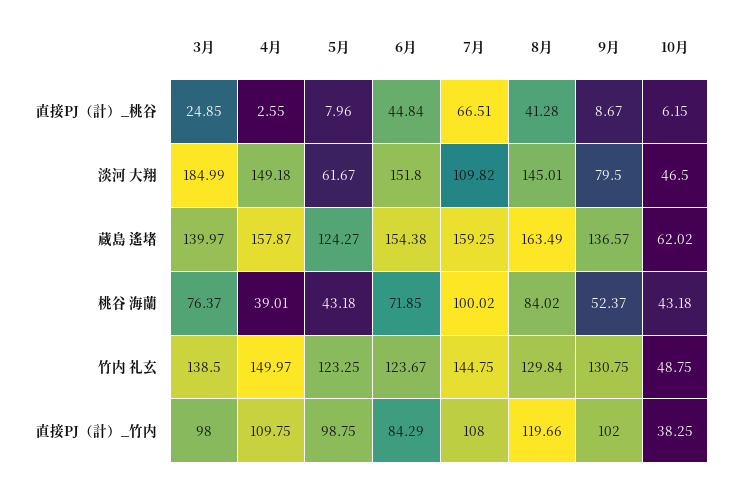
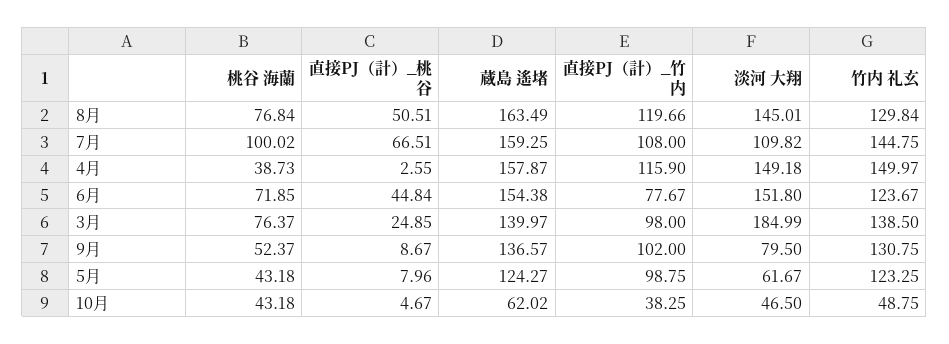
  {
    "3月": {
      "直接PJ（計）_桃谷": 24.85,
      "淡河 大翔": 184.99,
      "蔵島 遙堵": 139.97,
      "桃谷 海蘭": 76.37,
      "竹内 礼玄": 138.5,
      "直接PJ（計）_竹内": 98
    },
    "4月": {
      "直接PJ（計）_桃谷": 2.55,
      "淡河 大翔": 149.18,
      "蔵島 遙堵": 157.87,
-     "桃谷 海蘭": 39.01,
+     "桃谷 海蘭": 38.73,
      "竹内 礼玄": 149.97,
-     "直接PJ（計）_竹内": 109.75
+     "直接PJ（計）_竹内": 115.9
    },
    "5月": {
      "直接PJ（計）_桃谷": 7.96,
      "淡河 大翔": 61.67,
      "蔵島 遙堵": 124.27,
      "桃谷 海蘭": 43.18,
      "竹内 礼玄": 123.25,
      "直接PJ（計）_竹内": 98.75
    },
    "6月": {
      "直接PJ（計）_桃谷": 44.84,
      "淡河 大翔": 151.8,
      "蔵島 遙堵": 154.38,
      "桃谷 海蘭": 71.85,
      "竹内 礼玄": 123.67,
-     "直接PJ（計）_竹内": 84.29
+     "直接PJ（計）_竹内": 77.67
    },
    "7月": {
      "直接PJ（計）_桃谷": 66.51,
      "淡河 大翔": 109.82,
      "蔵島 遙堵": 159.25,
      "桃谷 海蘭": 100.02,
      "竹内 礼玄": 144.75,
      "直接PJ（計）_竹内": 108
    },
    "8月": {
-     "直接PJ（計）_桃谷": 41.28,
+     "直接PJ（計）_桃谷": 50.51,
      "淡河 大翔": 145.01,
      "蔵島 遙堵": 163.49,
-     "桃谷 海蘭": 84.02,
+     "桃谷 海蘭": 76.84,
      "竹内 礼玄": 129.84,
      "直接PJ（計）_竹内": 119.66
    },
    "9月": {
      "直接PJ（計）_桃谷": 8.67,
      "淡河 大翔": 79.5,
      "蔵島 遙堵": 136.57,
      "桃谷 海蘭": 52.37,
      "竹内 礼玄": 130.75,
      "直接PJ（計）_竹内": 102
    },
    "10月": {
-     "直接PJ（計）_桃谷": 6.15,
+     "直接PJ（計）_桃谷": 4.67,
      "淡河 大翔": 46.5,
      "蔵島 遙堵": 62.02,
      "桃谷 海蘭": 43.18,
      "竹内 礼玄": 48.75,
      "直接PJ（計）_竹内": 38.25
    }
  }

